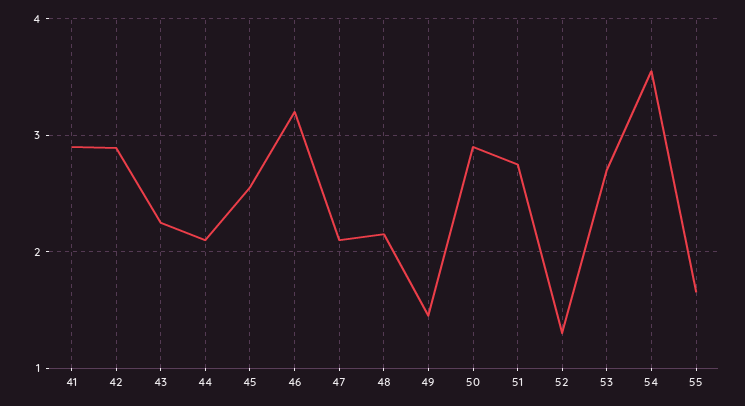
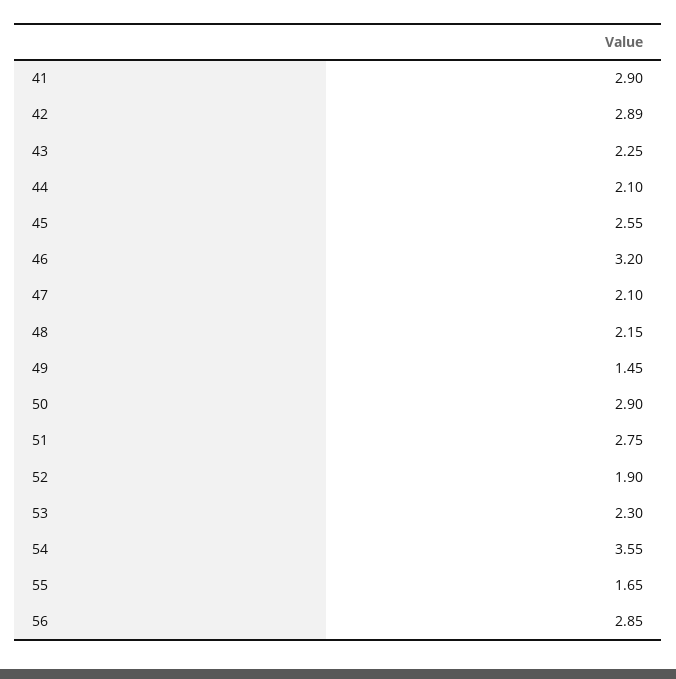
  {
    "41": 2.9,
    "42": 2.89,
    "43": 2.25,
    "44": 2.1,
    "45": 2.55,
    "46": 3.2,
    "47": 2.1,
    "48": 2.15,
    "49": 1.45,
    "50": 2.9,
    "51": 2.75,
-   "52": 1.3,
+   "52": 1.9,
-   "53": 2.7,
+   "53": 2.3,
    "54": 3.55,
-   "55": 1.65
+   "55": 1.65,
+   "56": 2.85
  }

